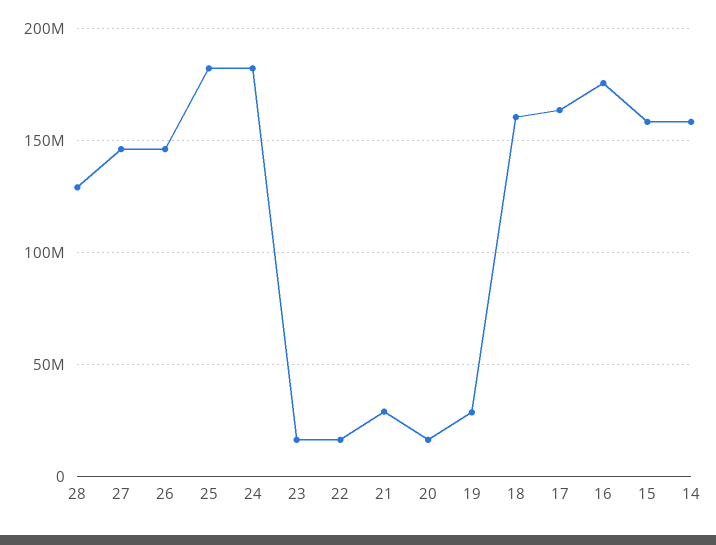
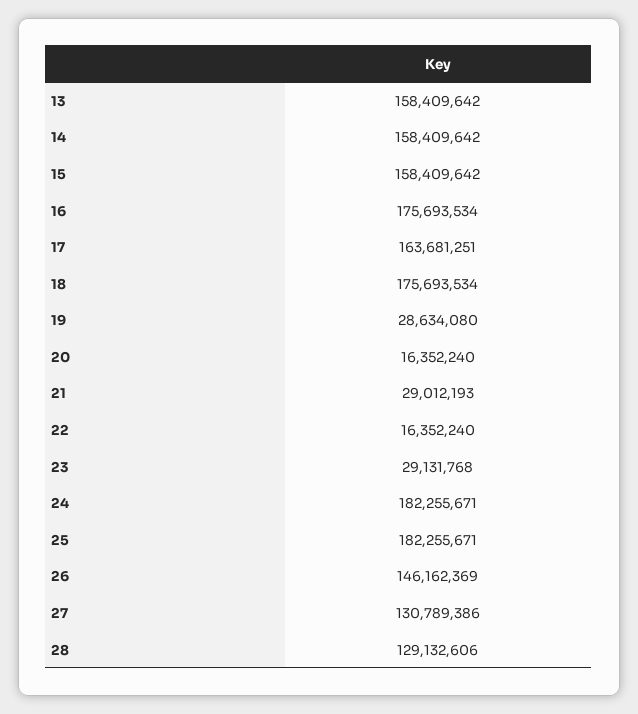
  {
    "28": 129132606,
-   "27": 145000000,
+   "27": 130789386,
    "26": 146162369,
    "25": 182255671,
    "24": 182255671,
-   "23": 15000000,
+   "23": 29131768,
    "22": 16352240,
    "21": 29012193,
    "20": 16352240,
    "19": 28634080,
-   "18": 160000000,
+   "18": 175693534,
    "17": 163681251,
    "16": 175693534,
    "15": 158409642,
-   "14": 158409642
+   "14": 158409642,
+   "13": 158409642
  }

